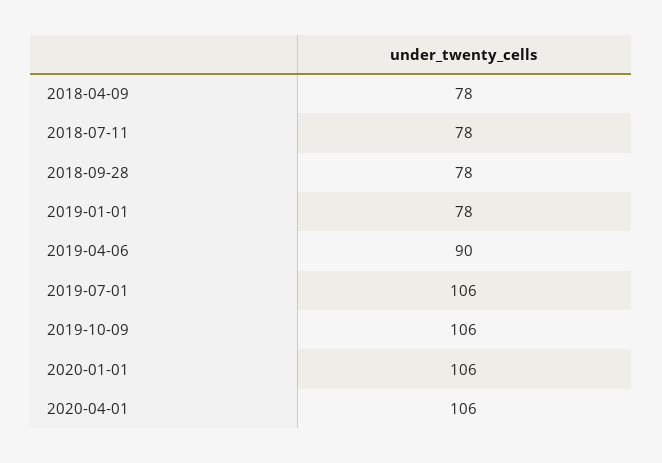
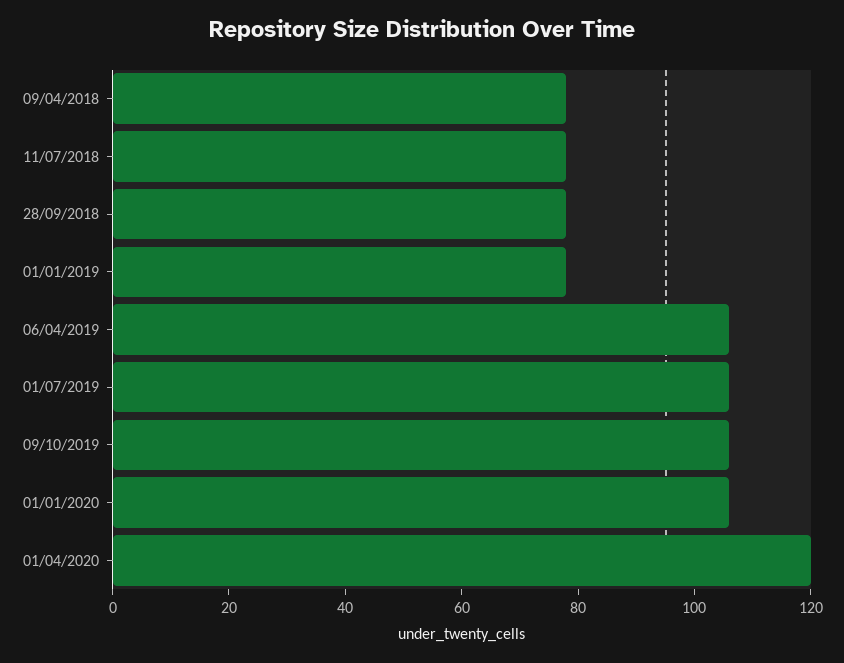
  {
    "2018-04-09": 78,
    "2018-07-11": 78,
    "2018-09-28": 78,
    "2019-01-01": 78,
-   "2019-04-06": 90,
+   "2019-04-06": 105,
    "2019-07-01": 106,
    "2019-10-09": 106,
    "2020-01-01": 106,
-   "2020-04-01": 106
+   "2020-04-01": 120
  }

